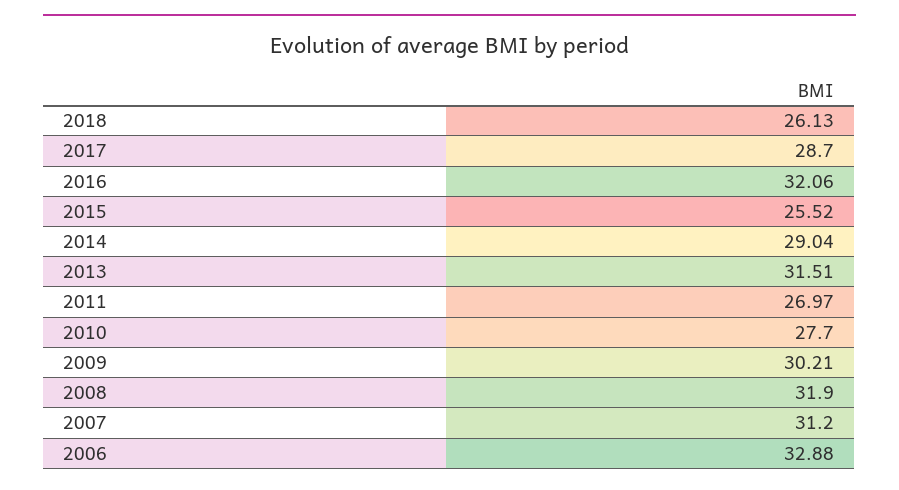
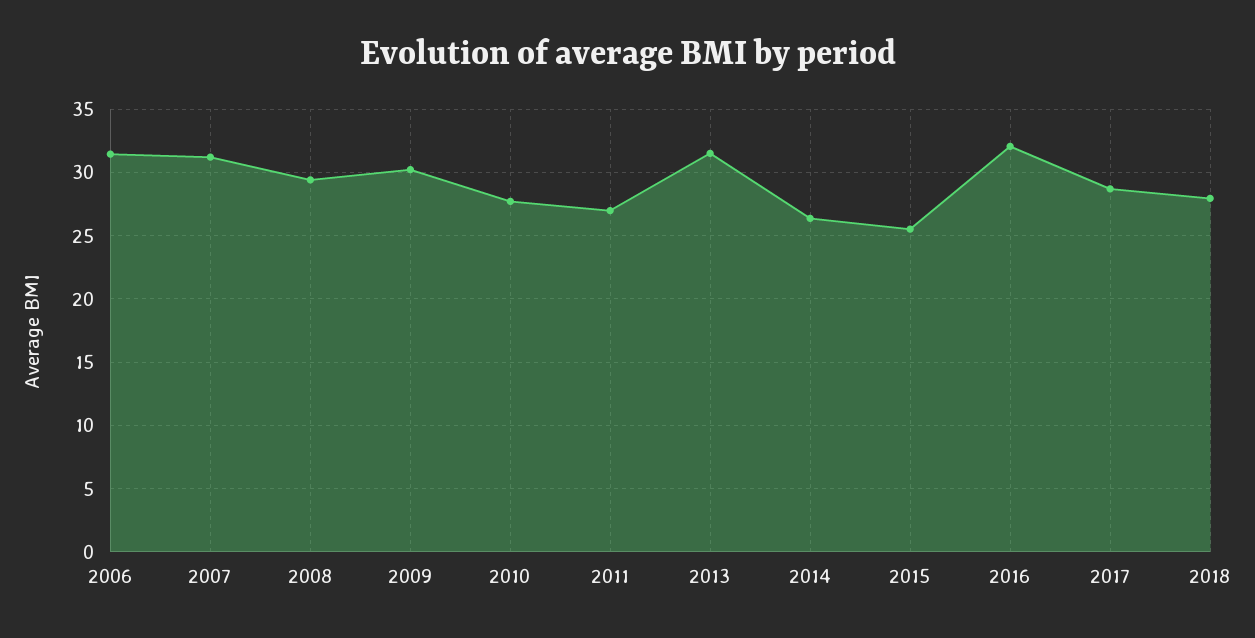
  {
-   "2018": 26.13,
+   "2018": 28,
    "2017": 28.7,
    "2016": 32.06,
    "2015": 25.52,
-   "2014": 29.04,
+   "2014": 26.5,
    "2013": 31.51,
    "2011": 26.97,
    "2010": 27.7,
    "2009": 30.21,
-   "2008": 31.9,
+   "2008": 29.5,
    "2007": 31.2,
-   "2006": 32.88
+   "2006": 31.5
  }

